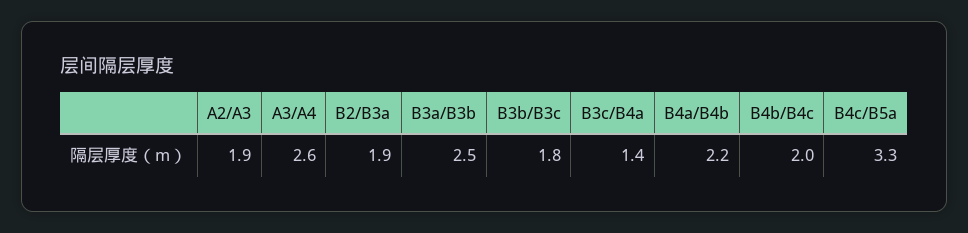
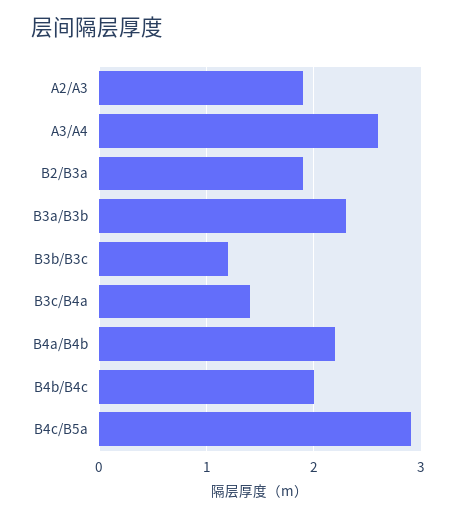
  {
    "A2/A3": 1.9,
    "A3/A4": 2.6,
    "B2/B3a": 1.9,
-   "B3a/B3b": 2.5,
+   "B3a/B3b": 2.3,
-   "B3b/B3c": 1.8,
+   "B3b/B3c": 1.2,
    "B3c/B4a": 1.4,
    "B4a/B4b": 2.2,
    "B4b/B4c": 2,
-   "B4c/B5a": 3.3
+   "B4c/B5a": 2.9
  }

